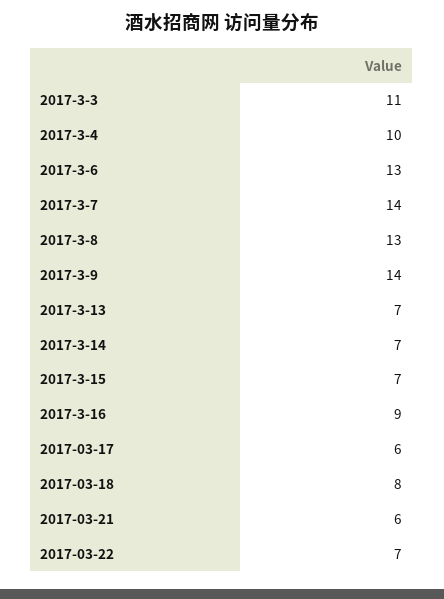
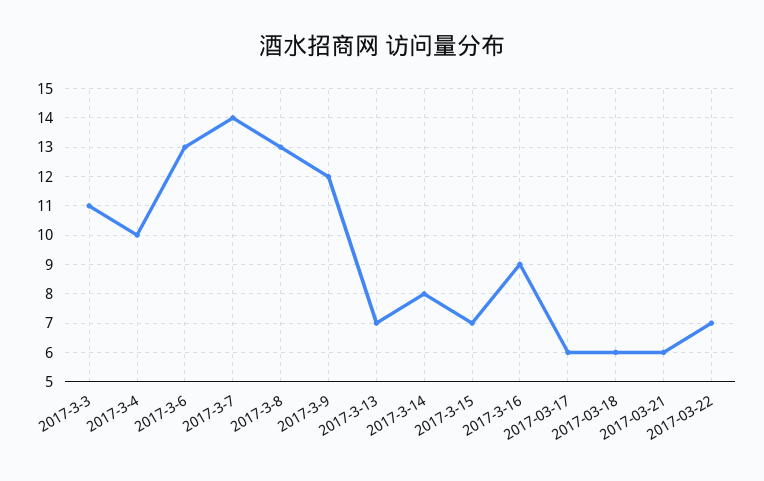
  {
    "2017-3-3": 11,
    "2017-3-4": 10,
    "2017-3-6": 13,
    "2017-3-7": 14,
    "2017-3-8": 13,
-   "2017-3-9": 14,
+   "2017-3-9": 12,
    "2017-3-13": 7,
-   "2017-3-14": 7,
+   "2017-3-14": 8,
    "2017-3-15": 7,
    "2017-3-16": 9,
    "2017-03-17": 6,
-   "2017-03-18": 8,
+   "2017-03-18": 6,
    "2017-03-21": 6,
    "2017-03-22": 7
  }

